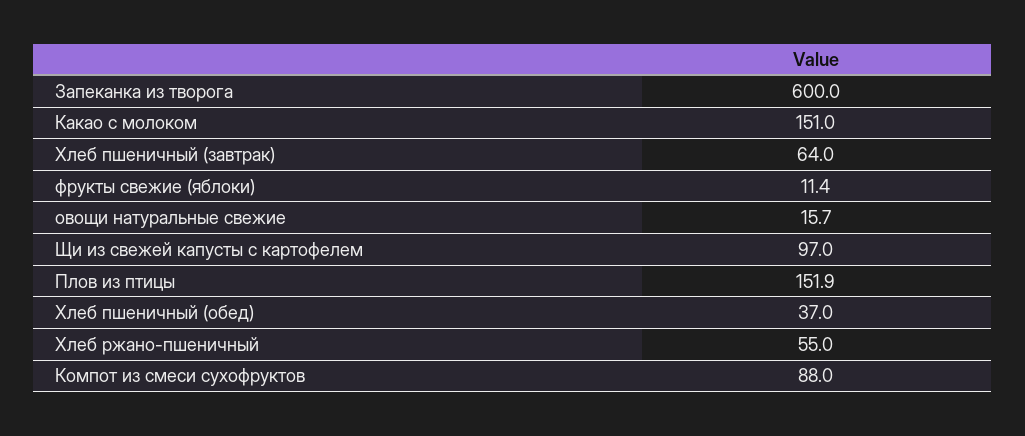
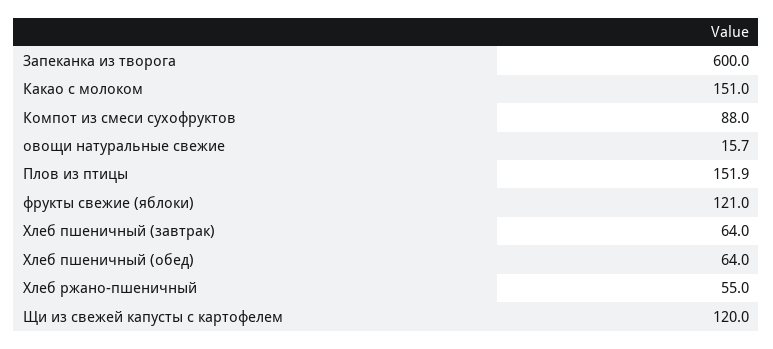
  {
    "Запеканка из творога": 600,
    "Какао с молоком": 151,
    "Хлеб пшеничный (завтрак)": 64,
-   "фрукты свежие (яблоки)": 11.4,
+   "фрукты свежие (яблоки)": 121,
    "овощи натуральные свежие": 15.7,
-   "Щи из свежей капусты с картофелем": 97,
+   "Щи из свежей капусты с картофелем": 120,
    "Плов из птицы": 151.9,
-   "Хлеб пшеничный (обед)": 37,
+   "Хлеб пшеничный (обед)": 64,
    "Хлеб ржано-пшеничный": 55,
    "Компот из смеси сухофруктов": 88
  }

